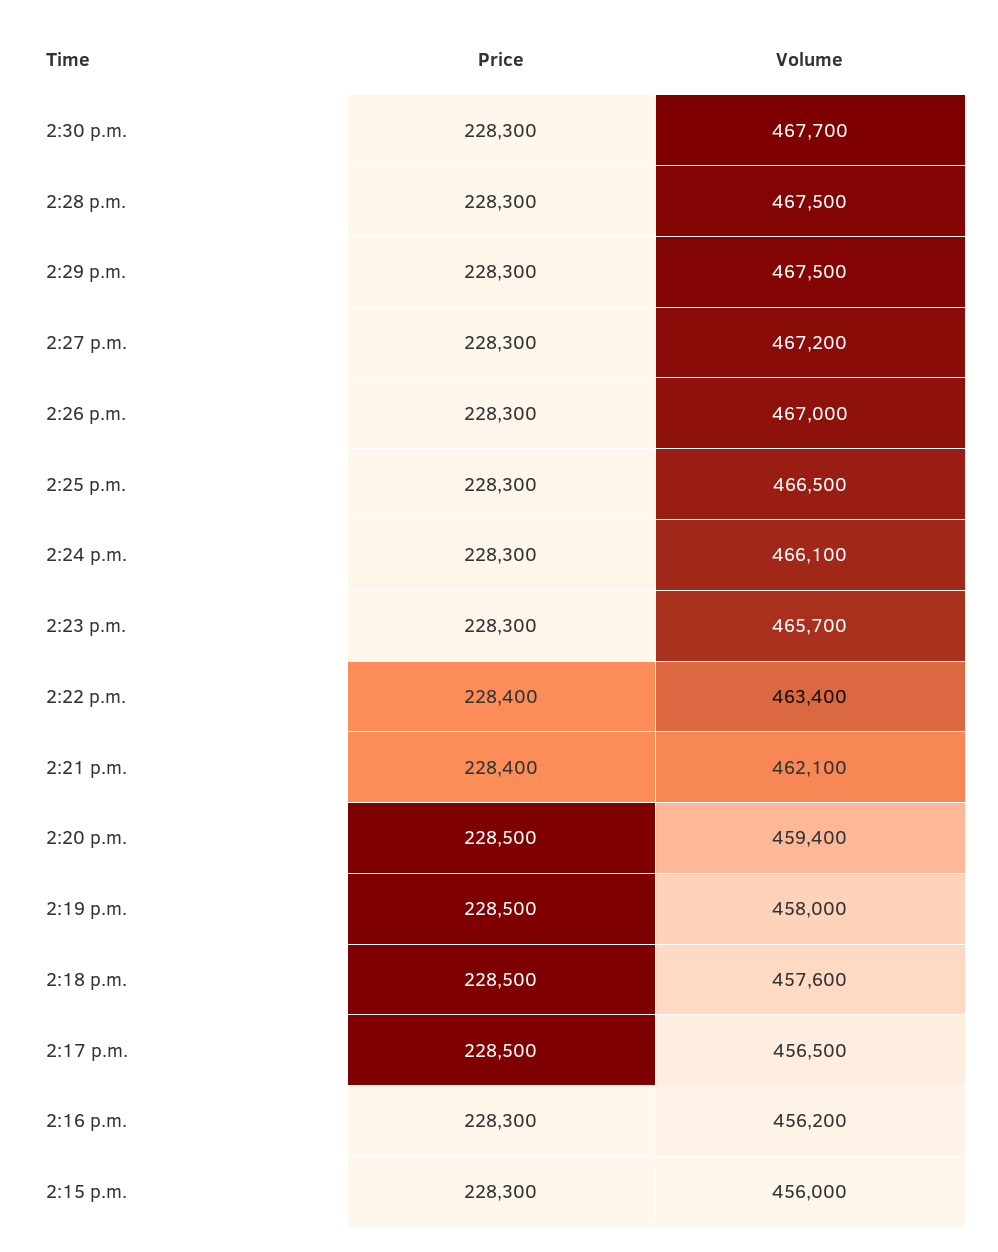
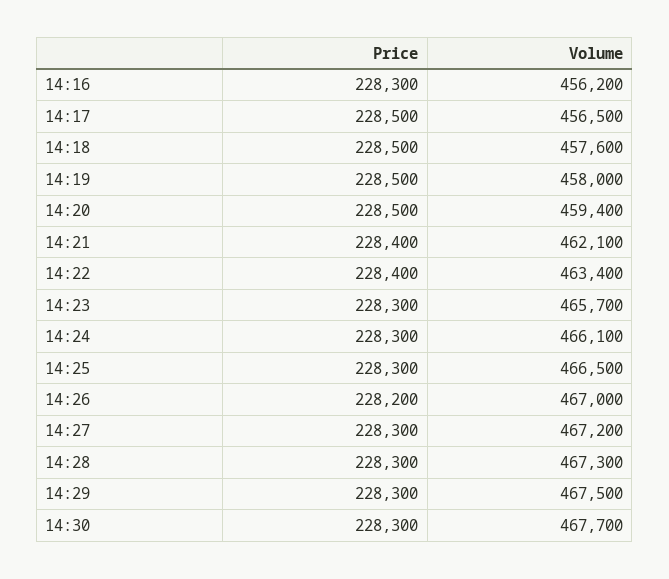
  {
    "Price": {
      "2:30 p.m.": 228300,
      "2:28 p.m.": 228300,
      "2:29 p.m.": 228300,
      "2:27 p.m.": 228300,
-     "2:26 p.m.": 228300,
+     "2:26 p.m.": 228200,
      "2:25 p.m.": 228300,
      "2:24 p.m.": 228300,
      "2:23 p.m.": 228300,
      "2:22 p.m.": 228400,
      "2:21 p.m.": 228400,
      "2:20 p.m.": 228500,
      "2:19 p.m.": 228500,
      "2:18 p.m.": 228500,
      "2:17 p.m.": 228500,
-     "2:16 p.m.": 228300,
+     "2:16 p.m.": 228300
-     "2:15 p.m.": 228300
    },
    "Volume": {
      "2:30 p.m.": 467700,
-     "2:28 p.m.": 467500,
+     "2:28 p.m.": 467300,
      "2:29 p.m.": 467500,
      "2:27 p.m.": 467200,
      "2:26 p.m.": 467000,
      "2:25 p.m.": 466500,
      "2:24 p.m.": 466100,
      "2:23 p.m.": 465700,
      "2:22 p.m.": 463400,
      "2:21 p.m.": 462100,
      "2:20 p.m.": 459400,
      "2:19 p.m.": 458000,
      "2:18 p.m.": 457600,
      "2:17 p.m.": 456500,
-     "2:16 p.m.": 456200,
+     "2:16 p.m.": 456200
-     "2:15 p.m.": 456000
    }
  }

